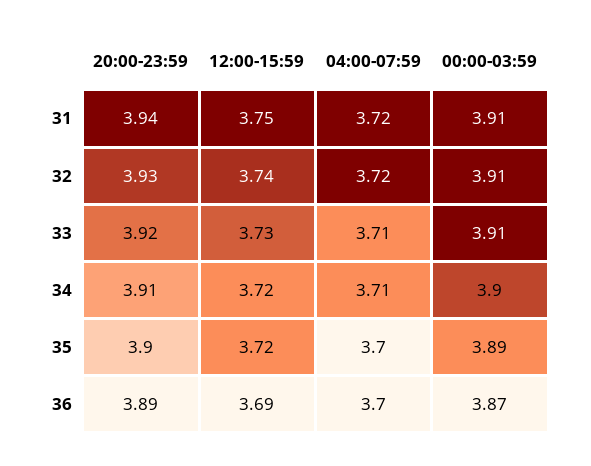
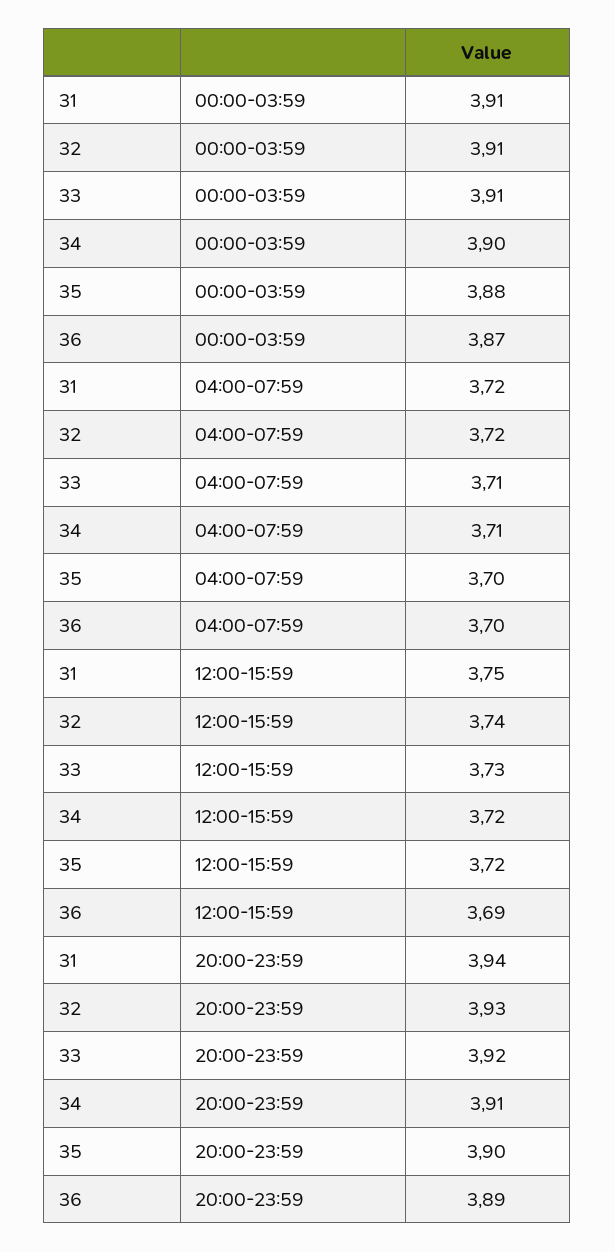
  {
    "20:00-23:59": {
      "31": 3.94,
      "32": 3.93,
      "33": 3.92,
      "34": 3.91,
      "35": 3.9,
      "36": 3.89
    },
    "12:00-15:59": {
      "31": 3.75,
      "32": 3.74,
      "33": 3.73,
      "34": 3.72,
      "35": 3.72,
      "36": 3.69
    },
    "04:00-07:59": {
      "31": 3.72,
      "32": 3.72,
      "33": 3.71,
      "34": 3.71,
      "35": 3.7,
      "36": 3.7
    },
    "00:00-03:59": {
      "31": 3.91,
      "32": 3.91,
      "33": 3.91,
      "34": 3.9,
-     "35": 3.89,
+     "35": 3.88,
      "36": 3.87
    }
  }

